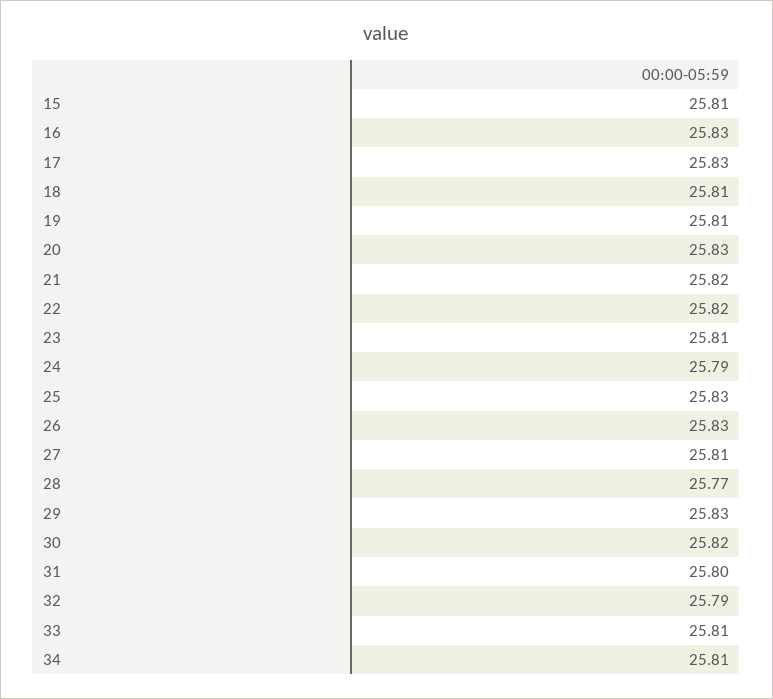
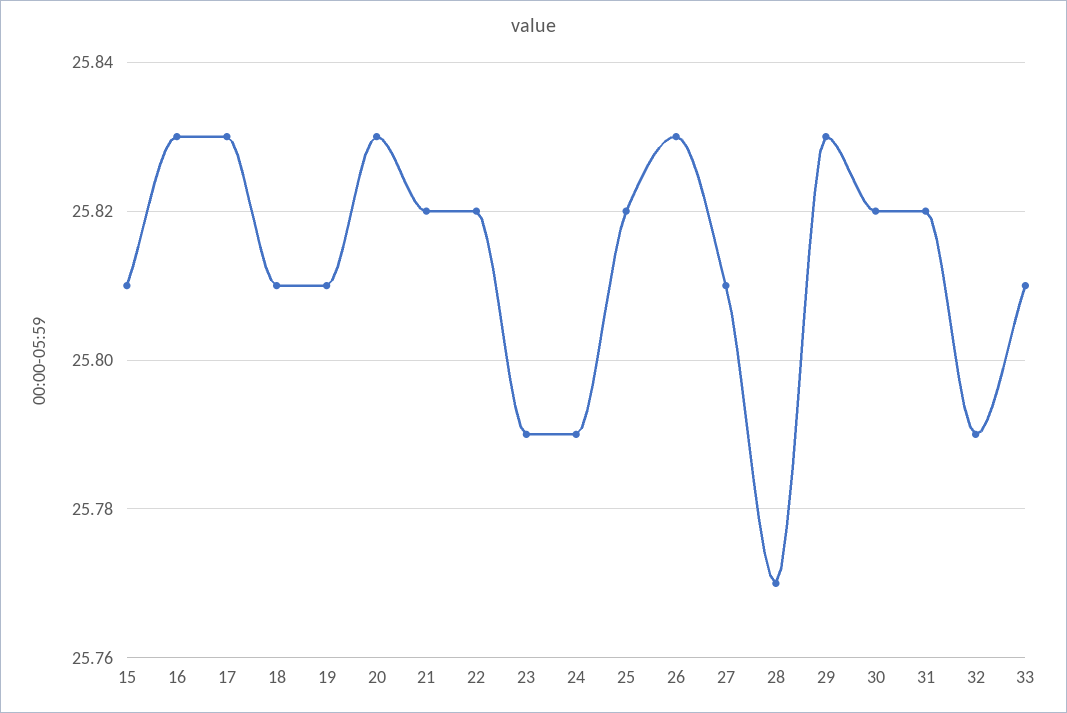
  {
    "15": 25.81,
    "16": 25.83,
    "17": 25.83,
    "18": 25.81,
    "19": 25.81,
    "20": 25.83,
    "21": 25.82,
    "22": 25.82,
-   "23": 25.81,
+   "23": 25.79,
    "24": 25.79,
-   "25": 25.83,
+   "25": 25.82,
    "26": 25.83,
    "27": 25.81,
    "28": 25.77,
    "29": 25.83,
    "30": 25.82,
-   "31": 25.8,
+   "31": 25.82,
    "32": 25.79,
-   "33": 25.81,
+   "33": 25.81
-   "34": 25.81
  }

